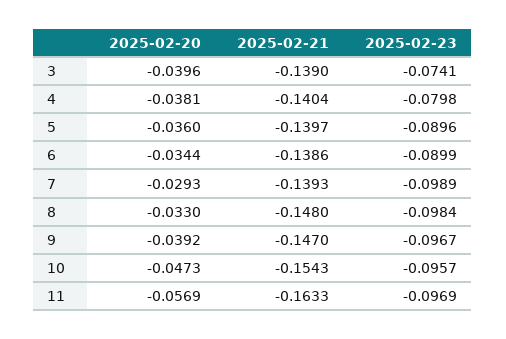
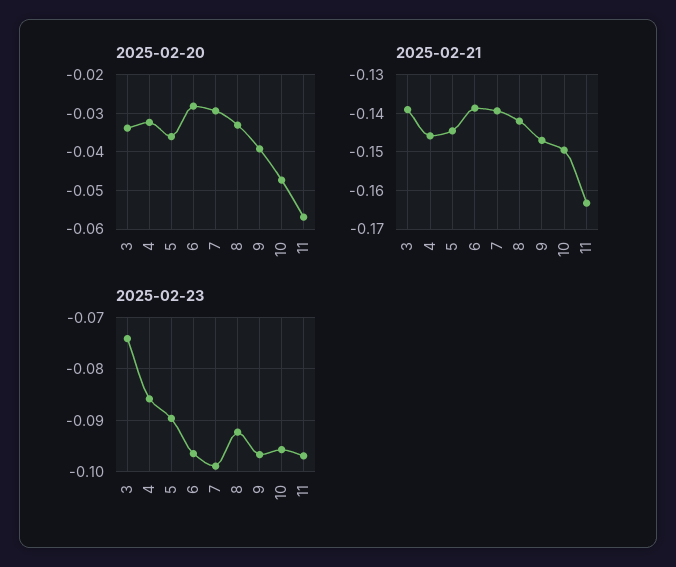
  {
    "2025-02-20": {
-     "3": -0.0396,
+     "3": -0.034,
-     "4": -0.0381,
+     "4": -0.032,
      "5": -0.036,
-     "6": -0.0344,
+     "6": -0.028,
      "7": -0.0293,
      "8": -0.033,
      "9": -0.0392,
      "10": -0.0473,
      "11": -0.0569
    },
    "2025-02-21": {
      "3": -0.139,
-     "4": -0.1404,
+     "4": -0.146,
-     "5": -0.1397,
+     "5": -0.144,
      "6": -0.1386,
      "7": -0.1393,
-     "8": -0.148,
+     "8": -0.142,
      "9": -0.147,
-     "10": -0.1543,
+     "10": -0.15,
      "11": -0.1633
    },
    "2025-02-23": {
      "3": -0.0741,
-     "4": -0.0798,
+     "4": -0.086,
      "5": -0.0896,
-     "6": -0.0899,
+     "6": -0.096,
      "7": -0.0989,
-     "8": -0.0984,
+     "8": -0.092,
      "9": -0.0967,
      "10": -0.0957,
      "11": -0.0969
    }
  }

